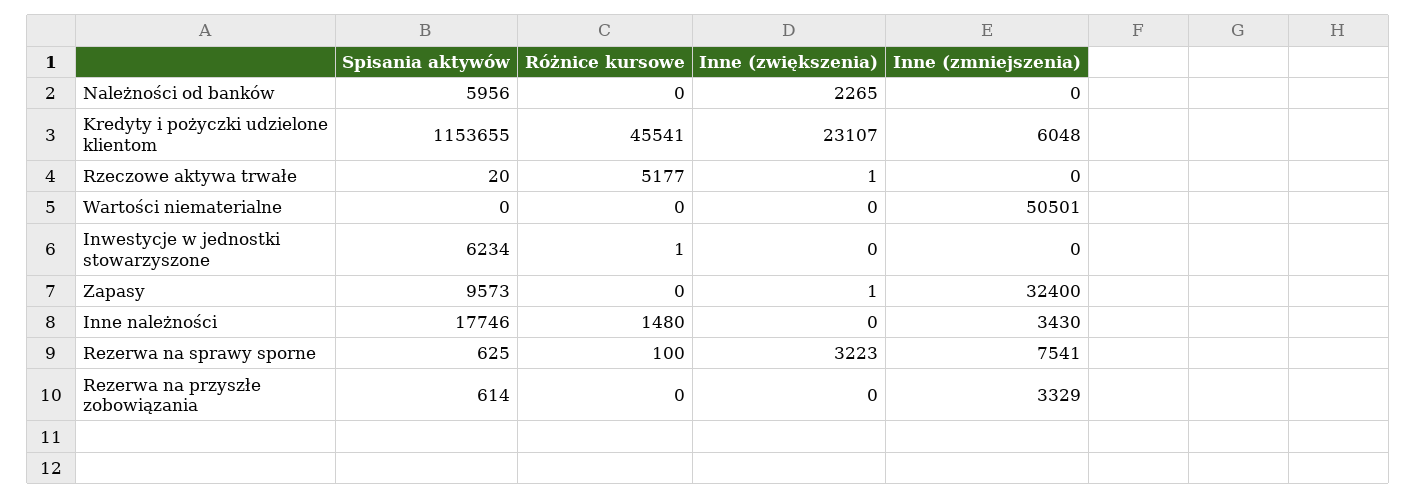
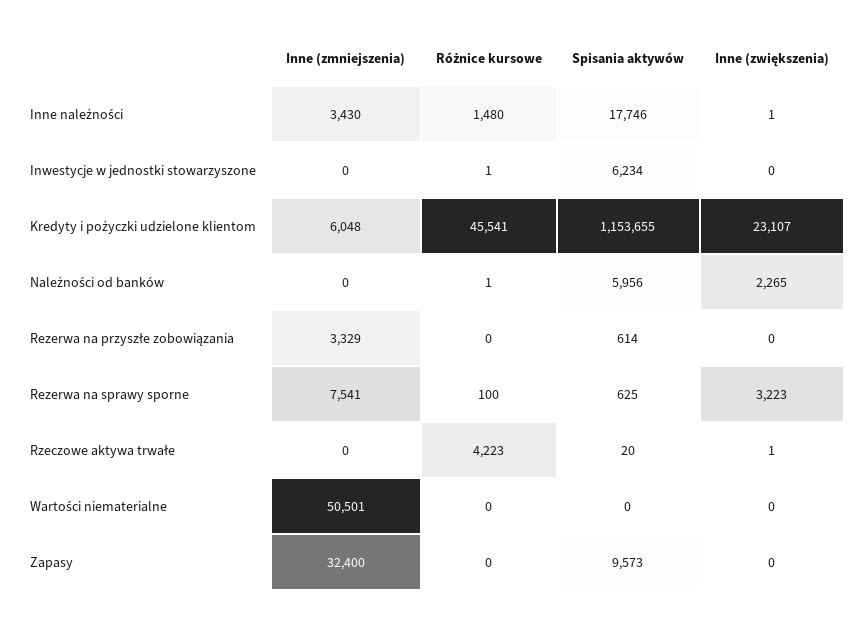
  {
    "Spisania aktywów": {
      "Należności od banków": 5956,
      "Kredyty i pożyczki udzielone klientom": 1153655,
      "Rzeczowe aktywa trwałe": 20,
      "Wartości niematerialne": 0,
      "Inwestycje w jednostki stowarzyszone": 6234,
      "Zapasy": 9573,
      "Inne należności": 17746,
      "Rezerwa na sprawy sporne": 625,
      "Rezerwa na przyszłe zobowiązania": 614
    },
    "Różnice kursowe": {
-     "Należności od banków": 0,
+     "Należności od banków": 1,
      "Kredyty i pożyczki udzielone klientom": 45541,
-     "Rzeczowe aktywa trwałe": 5177,
+     "Rzeczowe aktywa trwałe": 4223,
      "Wartości niematerialne": 0,
      "Inwestycje w jednostki stowarzyszone": 1,
      "Zapasy": 0,
      "Inne należności": 1480,
      "Rezerwa na sprawy sporne": 100,
      "Rezerwa na przyszłe zobowiązania": 0
    },
    "Inne (zwiększenia)": {
      "Należności od banków": 2265,
      "Kredyty i pożyczki udzielone klientom": 23107,
      "Rzeczowe aktywa trwałe": 1,
      "Wartości niematerialne": 0,
      "Inwestycje w jednostki stowarzyszone": 0,
-     "Zapasy": 1,
+     "Zapasy": 0,
-     "Inne należności": 0,
+     "Inne należności": 1,
      "Rezerwa na sprawy sporne": 3223,
      "Rezerwa na przyszłe zobowiązania": 0
    },
    "Inne (zmniejszenia)": {
      "Należności od banków": 0,
      "Kredyty i pożyczki udzielone klientom": 6048,
      "Rzeczowe aktywa trwałe": 0,
      "Wartości niematerialne": 50501,
      "Inwestycje w jednostki stowarzyszone": 0,
      "Zapasy": 32400,
      "Inne należności": 3430,
      "Rezerwa na sprawy sporne": 7541,
      "Rezerwa na przyszłe zobowiązania": 3329
    }
  }

